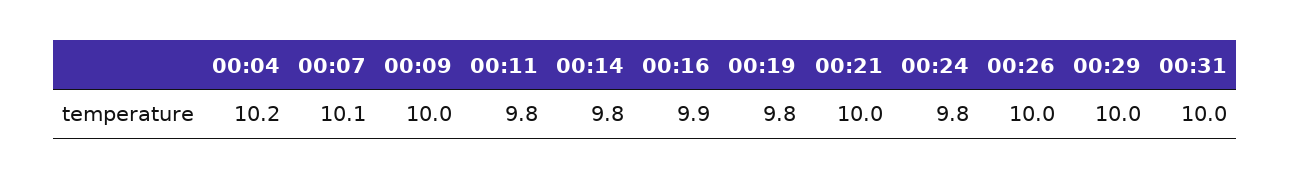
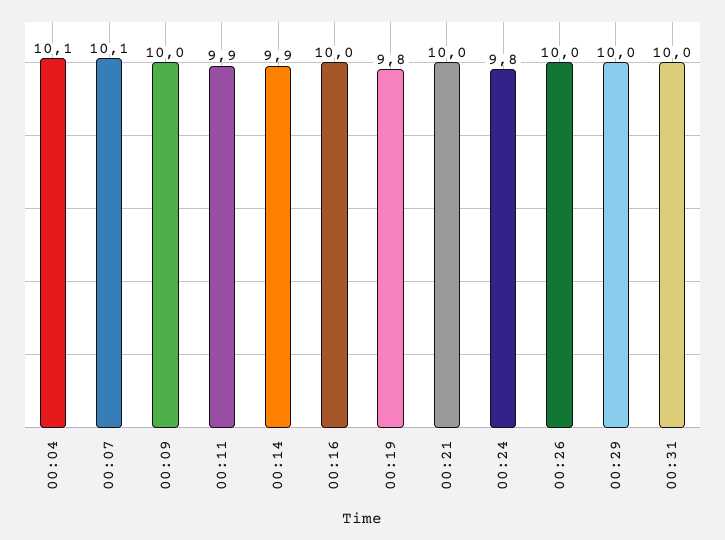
  {
-   "00:04": 10.2,
+   "00:04": 10.1,
    "00:07": 10.1,
    "00:09": 10,
-   "00:11": 9.8,
+   "00:11": 9.9,
-   "00:14": 9.8,
+   "00:14": 9.9,
-   "00:16": 9.9,
+   "00:16": 10,
    "00:19": 9.8,
    "00:21": 10,
    "00:24": 9.8,
    "00:26": 10,
    "00:29": 10,
    "00:31": 10
  }

